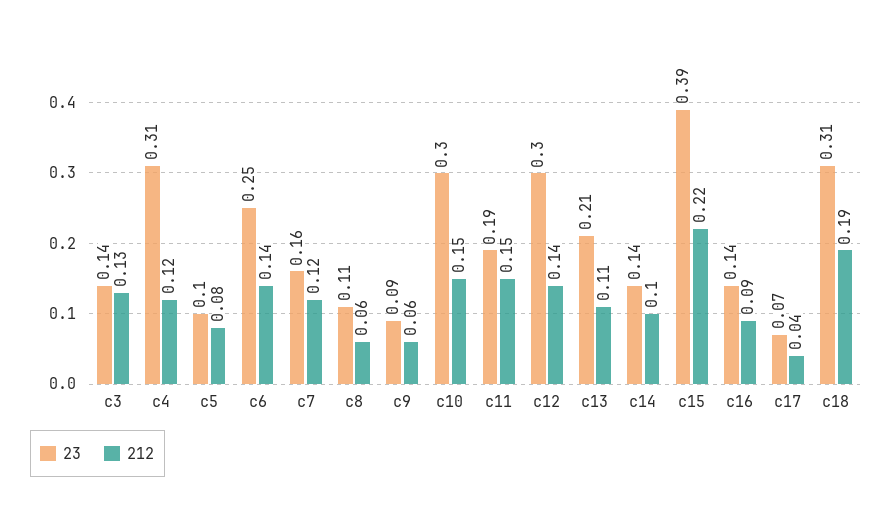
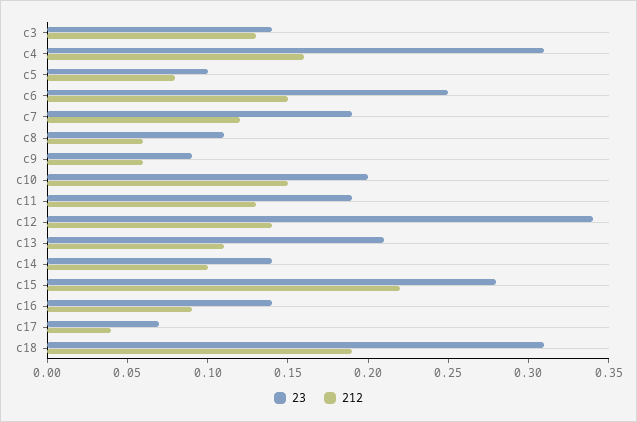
  {
    "23": {
      "c3": 0.14,
      "c4": 0.31,
      "c5": 0.1,
      "c6": 0.25,
-     "c7": 0.16,
+     "c7": 0.19,
      "c8": 0.11,
      "c9": 0.09,
-     "c10": 0.3,
+     "c10": 0.2,
      "c11": 0.19,
-     "c12": 0.3,
+     "c12": 0.34,
      "c13": 0.21,
      "c14": 0.14,
-     "c15": 0.39,
+     "c15": 0.28,
      "c16": 0.14,
      "c17": 0.07,
      "c18": 0.31
    },
    "212": {
      "c3": 0.13,
-     "c4": 0.12,
+     "c4": 0.16,
      "c5": 0.08,
-     "c6": 0.14,
+     "c6": 0.15,
      "c7": 0.12,
      "c8": 0.06,
      "c9": 0.06,
      "c10": 0.15,
-     "c11": 0.15,
+     "c11": 0.13,
      "c12": 0.14,
      "c13": 0.11,
      "c14": 0.1,
      "c15": 0.22,
      "c16": 0.09,
      "c17": 0.04,
      "c18": 0.19
    }
  }

